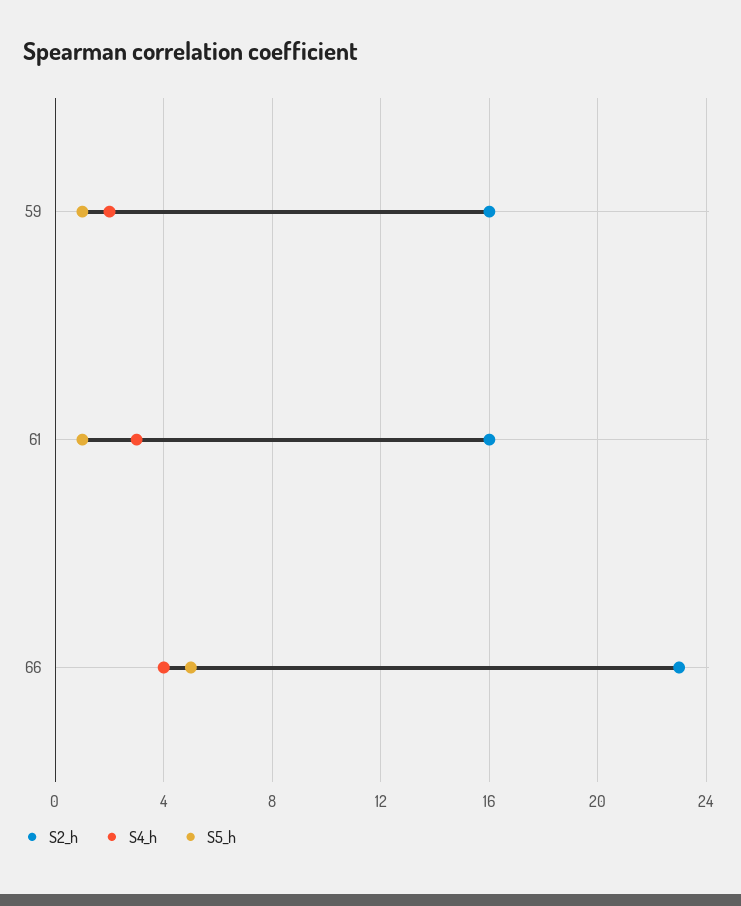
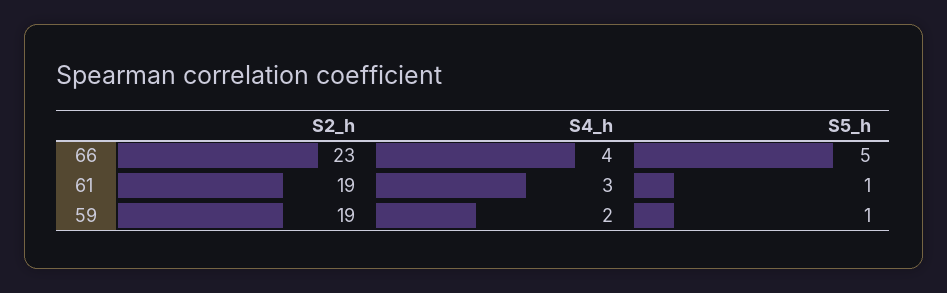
  {
    "S2_h": {
-     "59": 16,
+     "59": 19,
-     "61": 16,
+     "61": 19,
      "66": 23
    },
    "S4_h": {
      "59": 2,
      "61": 3,
      "66": 4
    },
    "S5_h": {
      "59": 1,
      "61": 1,
      "66": 5
    }
  }

